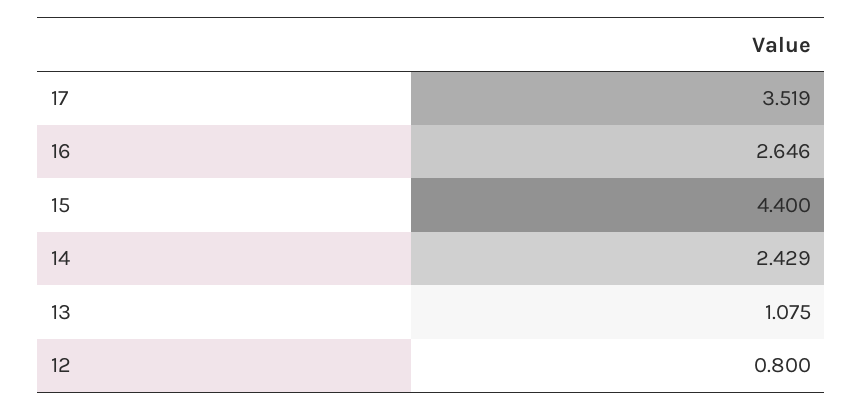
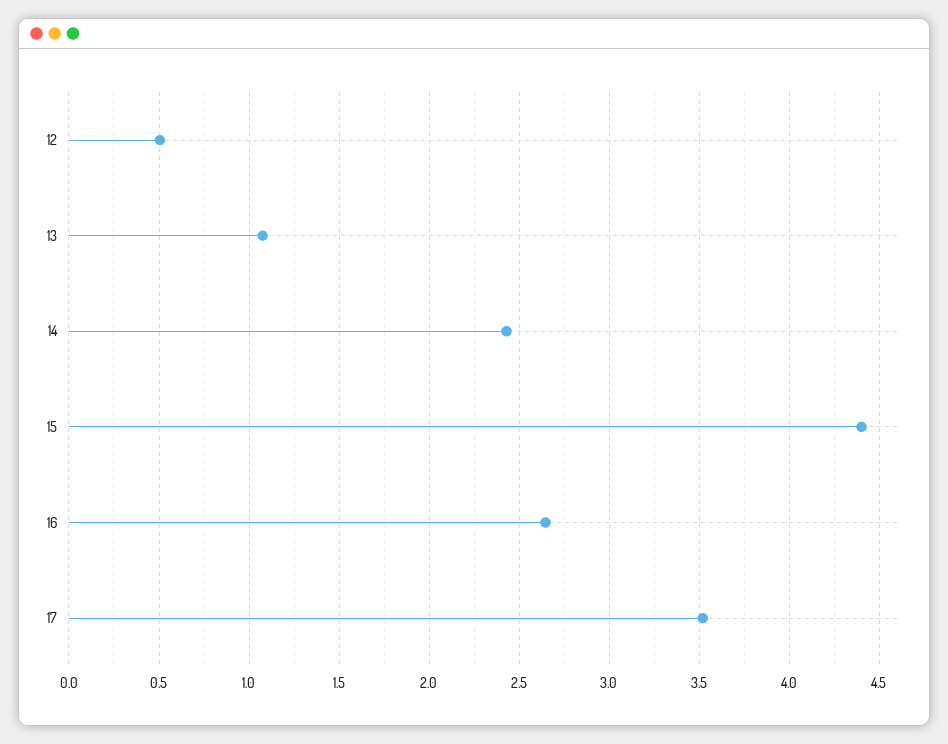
  {
    "17": 3.519,
    "16": 2.646,
    "15": 4.4,
    "14": 2.429,
    "13": 1.075,
-   "12": 0.8
+   "12": 0.5
  }

